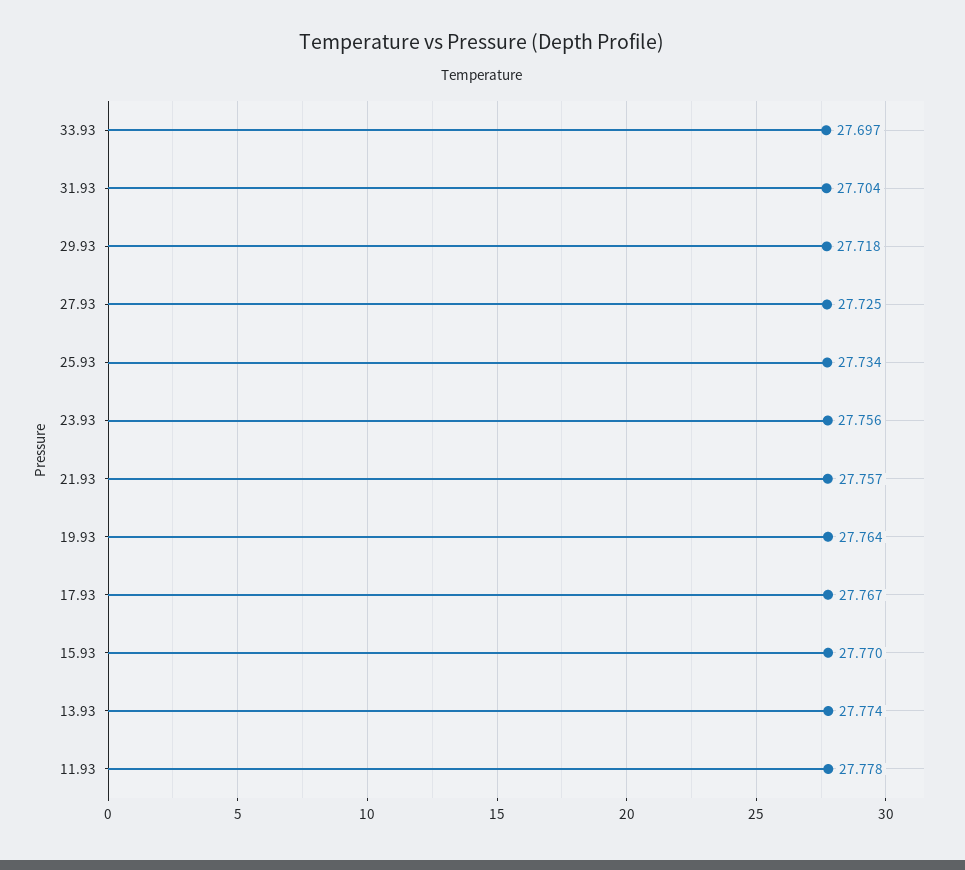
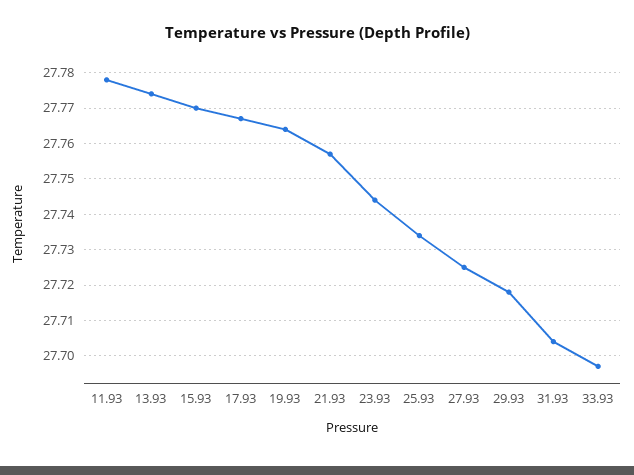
  {
    "33.93": 27.697,
    "31.93": 27.704,
    "29.93": 27.718,
    "27.93": 27.725,
    "25.93": 27.734,
-   "23.93": 27.756,
+   "23.93": 27.745,
    "21.93": 27.757,
    "19.93": 27.764,
    "17.93": 27.767,
    "15.93": 27.77,
    "13.93": 27.774,
    "11.93": 27.778
  }

